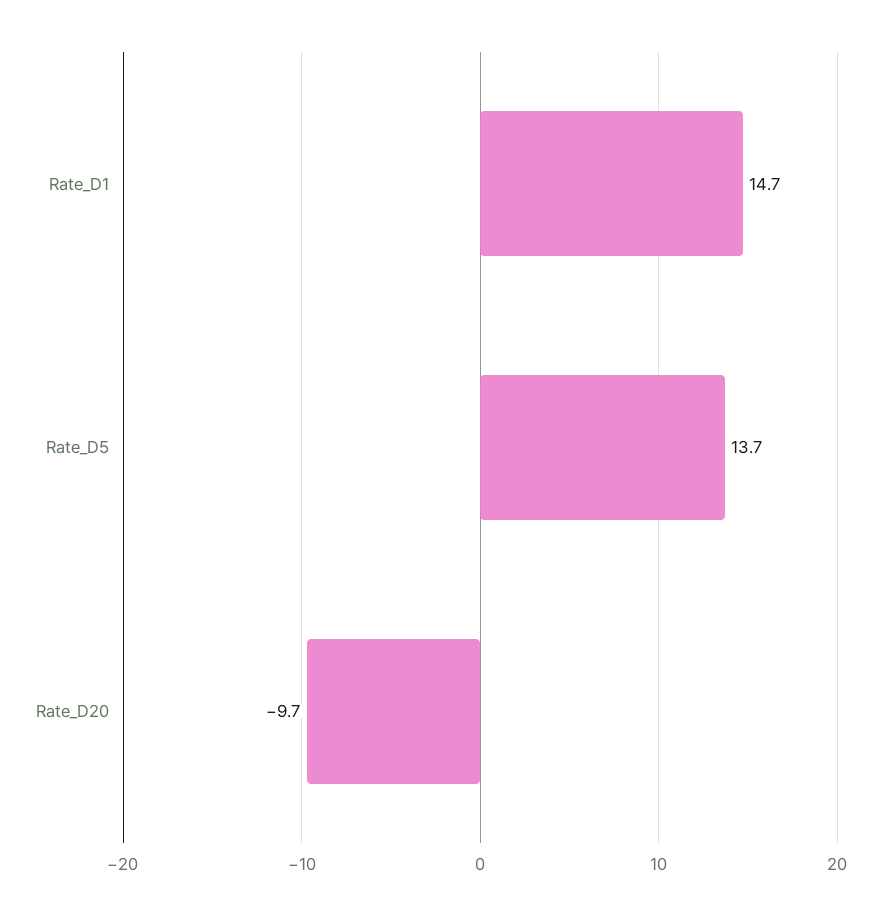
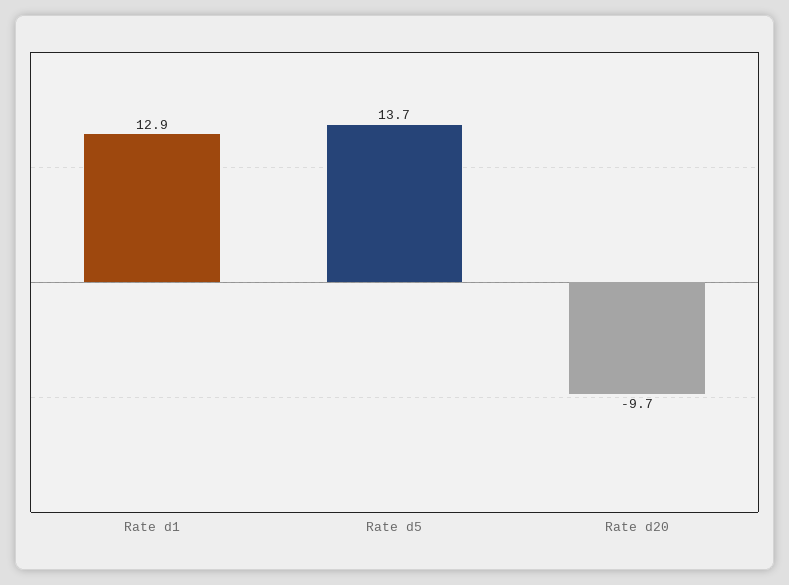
  {
-   "Rate_D1": 14.7,
+   "Rate_D1": 12.9,
    "Rate_D5": 13.7,
    "Rate_D20": -9.7
  }

